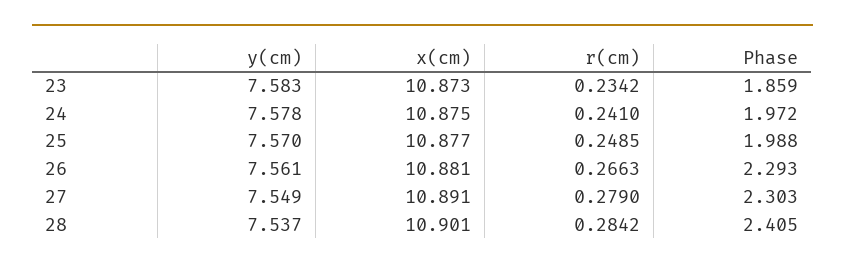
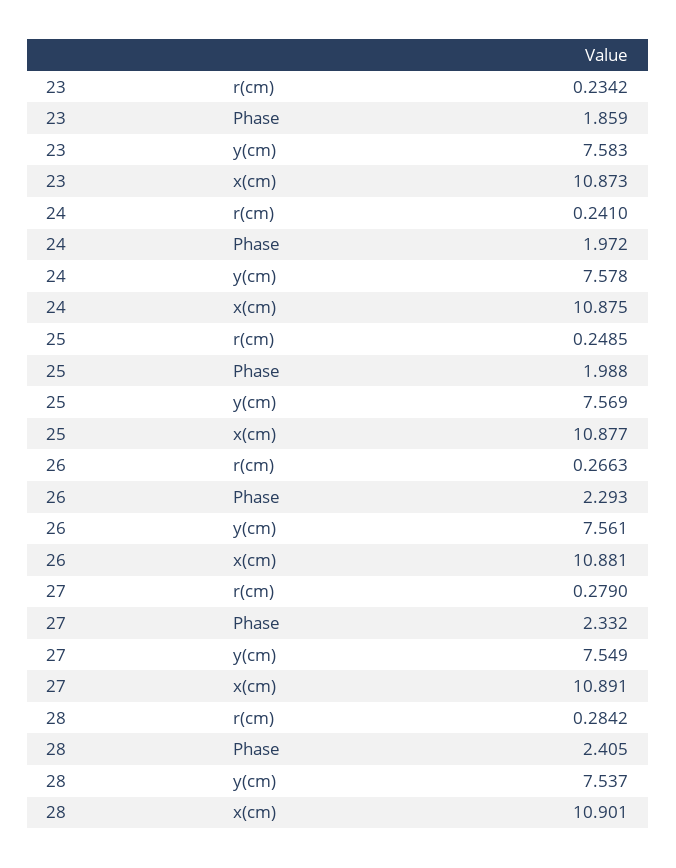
  {
    "y(cm)": {
      "23": 7.583,
      "24": 7.578,
-     "25": 7.57,
+     "25": 7.569,
      "26": 7.561,
      "27": 7.549,
      "28": 7.537
    },
    "x(cm)": {
      "23": 10.873,
      "24": 10.875,
      "25": 10.877,
      "26": 10.881,
      "27": 10.891,
      "28": 10.901
    },
    "r(cm)": {
      "23": 0.2342,
      "24": 0.241,
      "25": 0.2485,
      "26": 0.2663,
      "27": 0.279,
      "28": 0.2842
    },
    "Phase": {
      "23": 1.859,
      "24": 1.972,
      "25": 1.988,
      "26": 2.293,
-     "27": 2.303,
+     "27": 2.332,
      "28": 2.405
    }
  }

